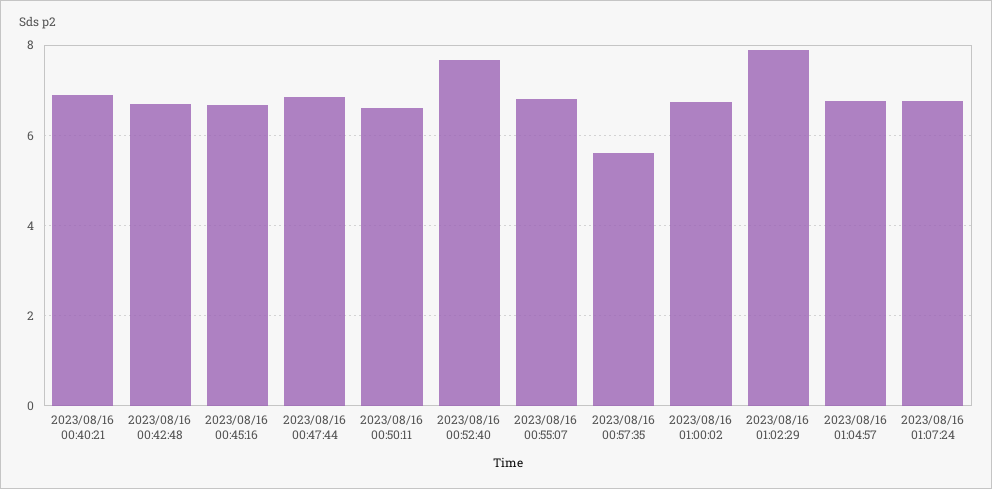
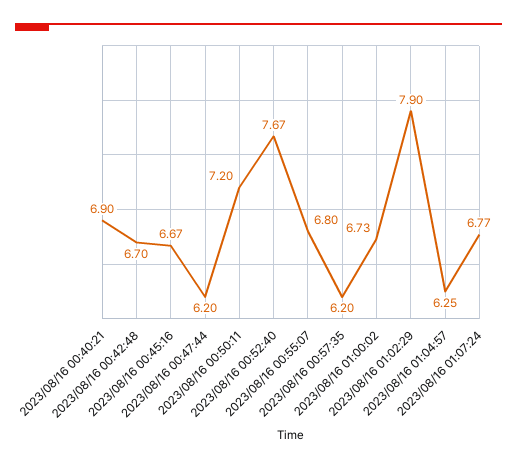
  {
    "2023/08/16 00:40:21": 6.9,
    "2023/08/16 00:42:48": 6.7,
    "2023/08/16 00:45:16": 6.67,
-   "2023/08/16 00:47:44": 6.8,
+   "2023/08/16 00:47:44": 6.2,
-   "2023/08/16 00:50:11": 6.6,
+   "2023/08/16 00:50:11": 7.2,
    "2023/08/16 00:52:40": 7.67,
    "2023/08/16 00:55:07": 6.8,
-   "2023/08/16 00:57:35": 5.6,
+   "2023/08/16 00:57:35": 6.2,
    "2023/08/16 01:00:02": 6.73,
    "2023/08/16 01:02:29": 7.9,
-   "2023/08/16 01:04:57": 6.8,
+   "2023/08/16 01:04:57": 6.25,
    "2023/08/16 01:07:24": 6.77
  }

